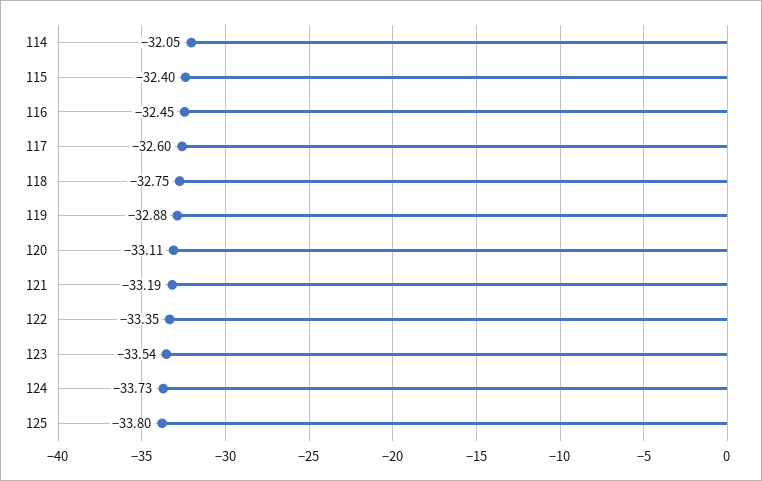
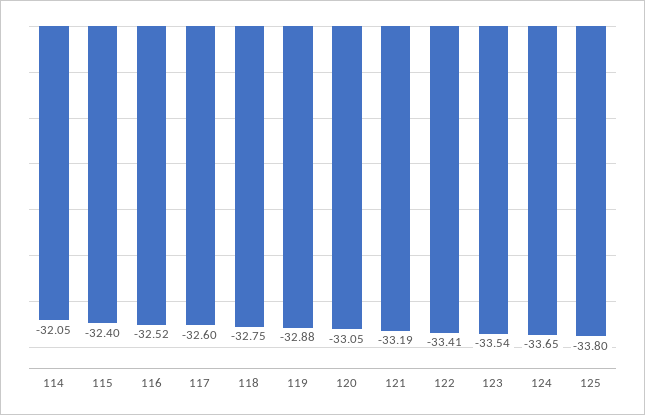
  {
    "114": -32.05,
    "115": -32.4,
-   "116": -32.45,
+   "116": -32.52,
    "117": -32.6,
    "118": -32.75,
    "119": -32.88,
-   "120": -33.11,
+   "120": -33.05,
    "121": -33.19,
-   "122": -33.35,
+   "122": -33.41,
    "123": -33.54,
-   "124": -33.73,
+   "124": -33.65,
    "125": -33.8
  }

